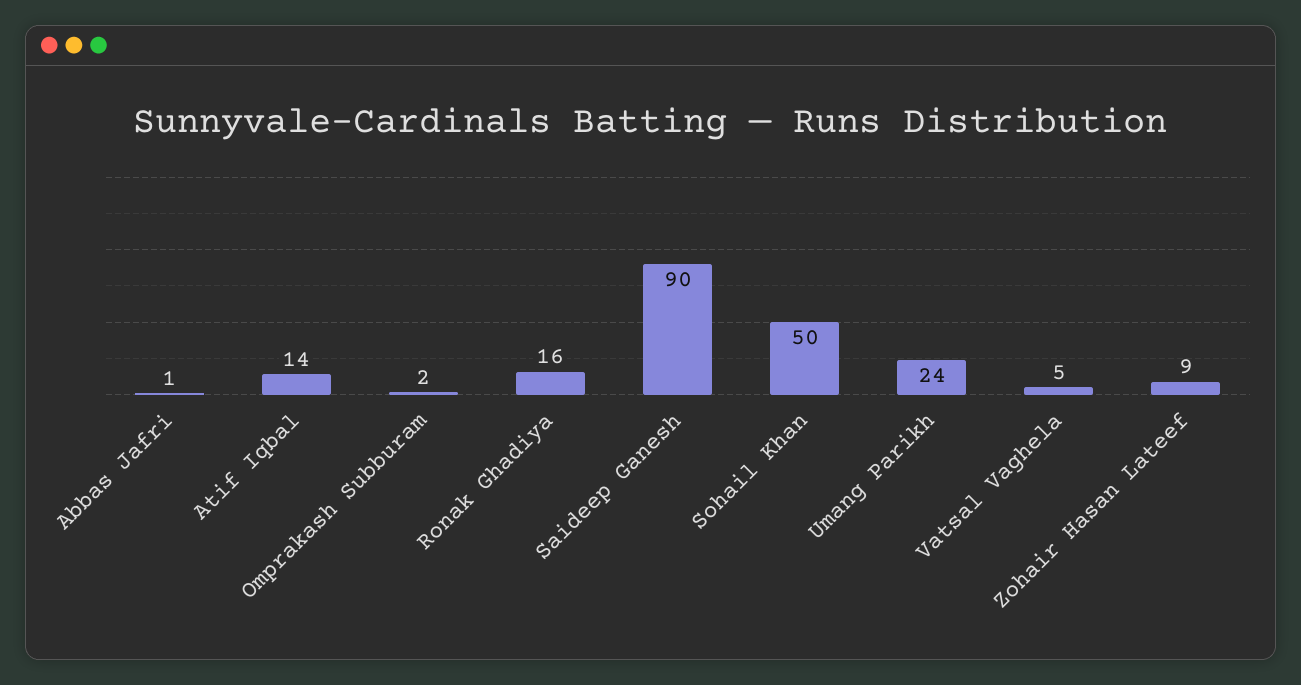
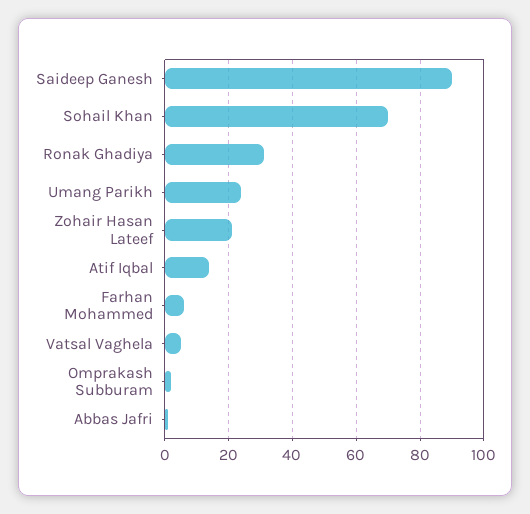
  {
    "Abbas Jafri": 1,
    "Atif Iqbal": 14,
    "Omprakash Subburam": 2,
-   "Ronak Ghadiya": 16,
+   "Ronak Ghadiya": 30,
    "Saideep Ganesh": 90,
-   "Sohail Khan": 50,
+   "Sohail Khan": 70,
    "Umang Parikh": 24,
    "Vatsal Vaghela": 5,
-   "Zohair Hasan Lateef": 9
+   "Zohair Hasan Lateef": 20,
+   "Farhan Mohammed": 5
  }

